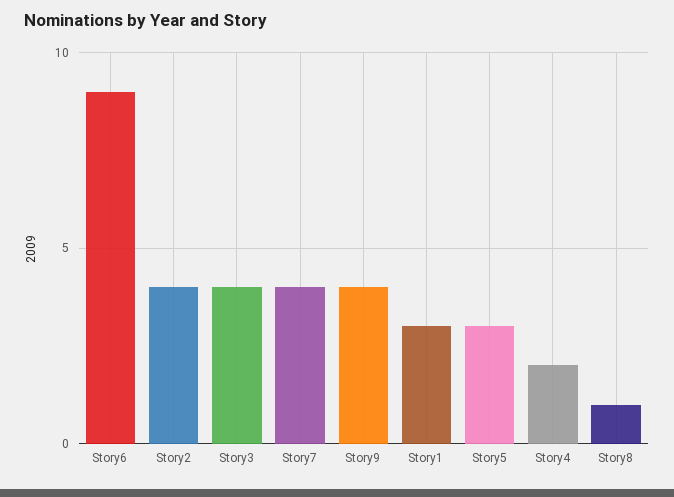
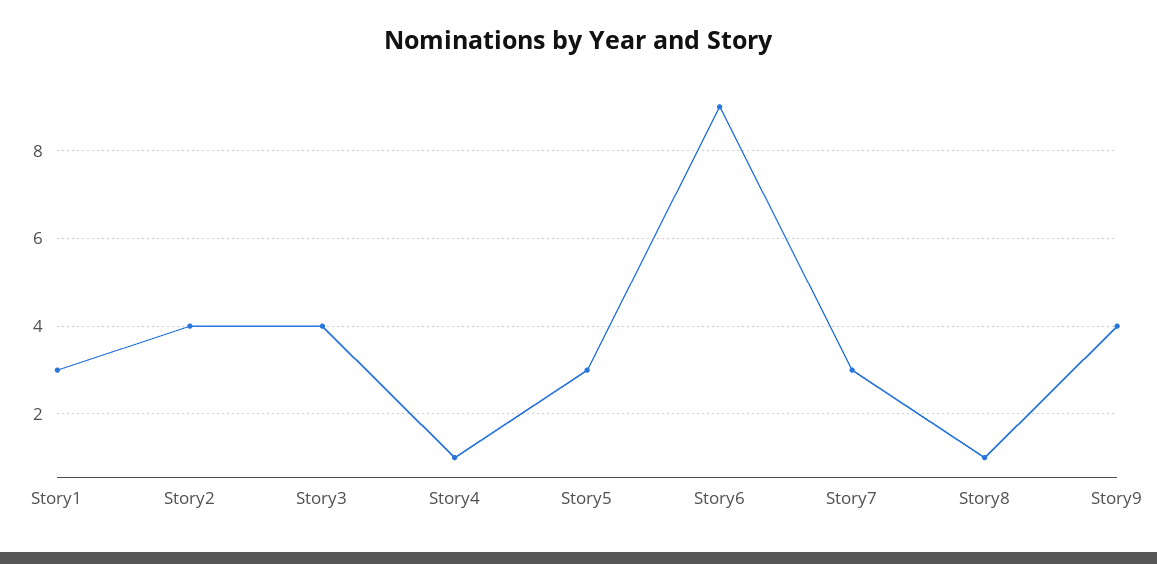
  {
    "Story6": 9,
    "Story2": 4,
    "Story3": 4,
-   "Story7": 4,
+   "Story7": 3,
    "Story9": 4,
    "Story1": 3,
    "Story5": 3,
-   "Story4": 2,
+   "Story4": 1,
    "Story8": 1
  }

